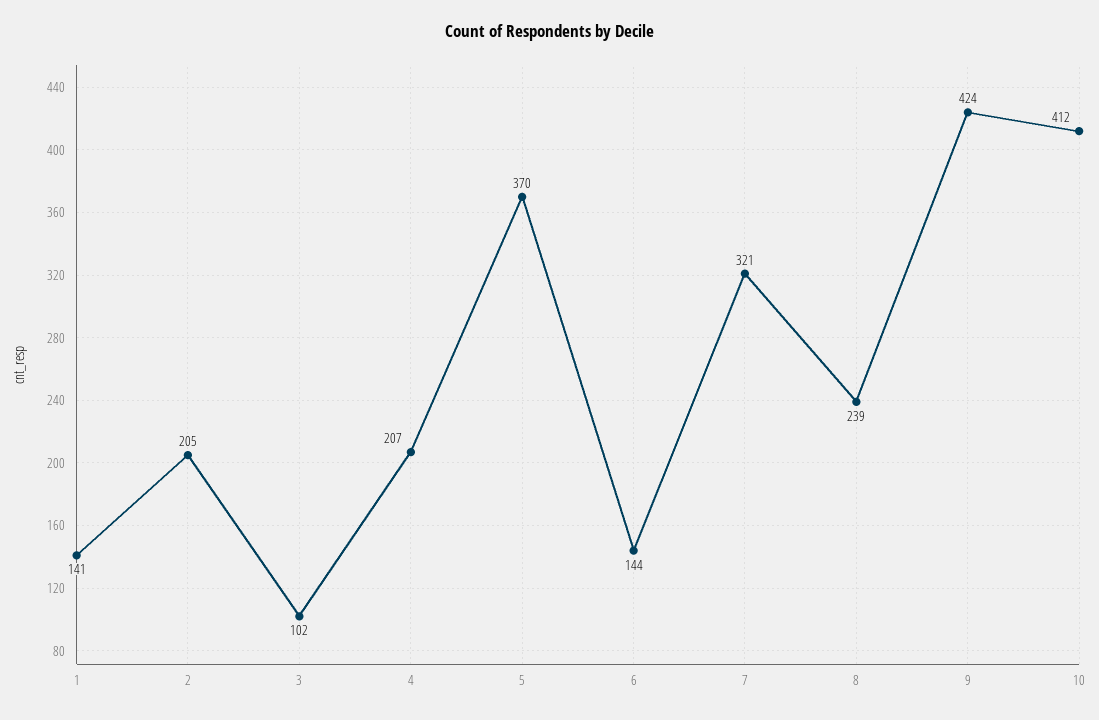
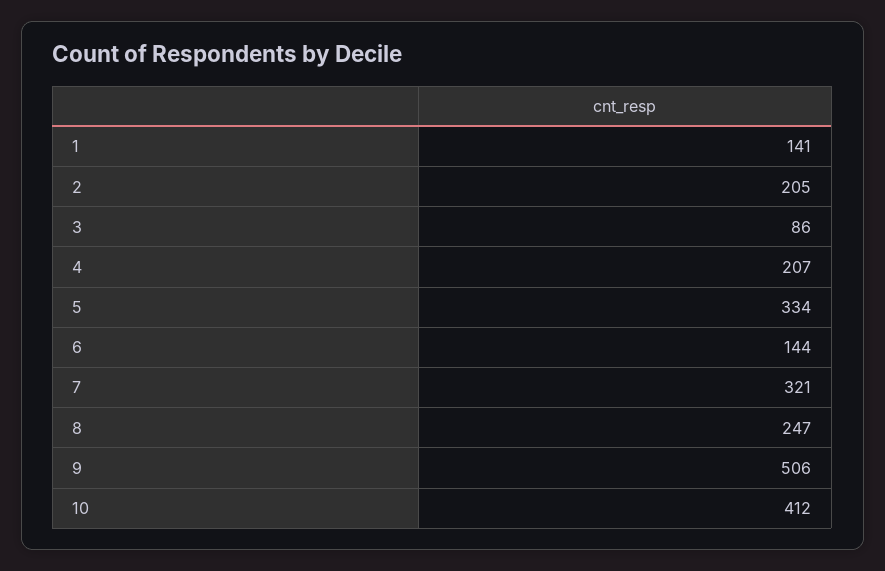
  {
    "1": 141,
    "2": 205,
-   "3": 102,
+   "3": 86,
    "4": 207,
-   "5": 370,
+   "5": 334,
    "6": 144,
    "7": 321,
-   "8": 239,
+   "8": 247,
-   "9": 424,
+   "9": 506,
    "10": 412
  }

